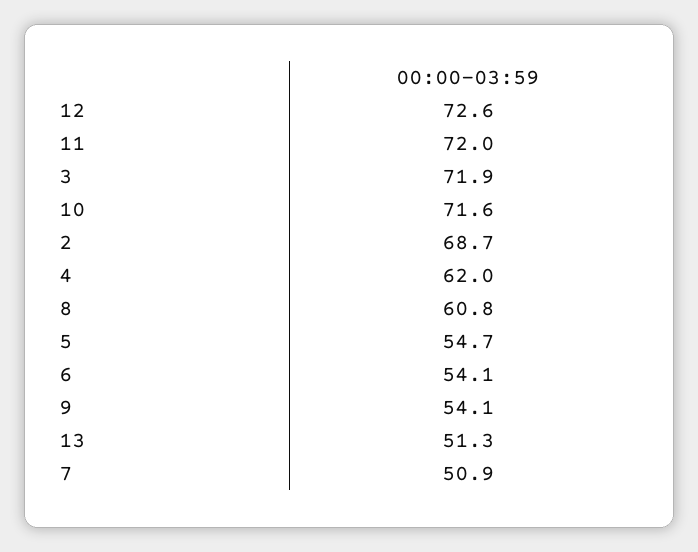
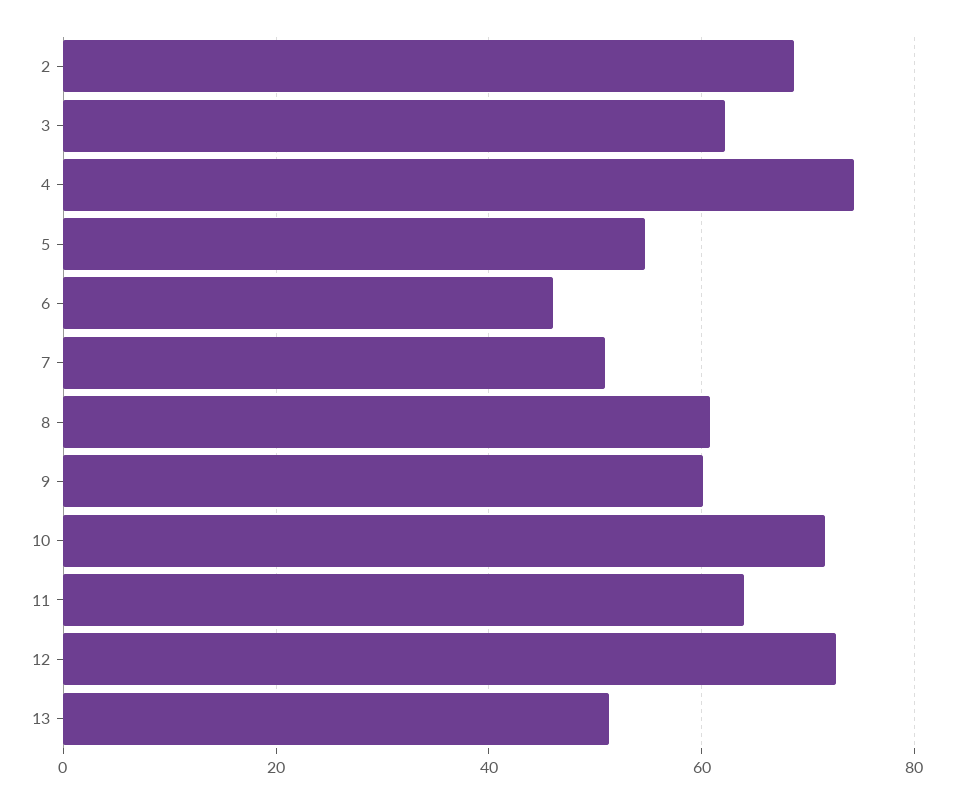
  {
    "12": 72.6,
-   "11": 72,
+   "11": 64,
-   "3": 71.9,
+   "3": 62,
    "10": 71.6,
    "2": 68.7,
-   "4": 62,
+   "4": 74,
    "8": 60.8,
    "5": 54.7,
-   "6": 54.1,
+   "6": 46,
-   "9": 54.1,
+   "9": 60,
    "13": 51.3,
    "7": 50.9
  }

